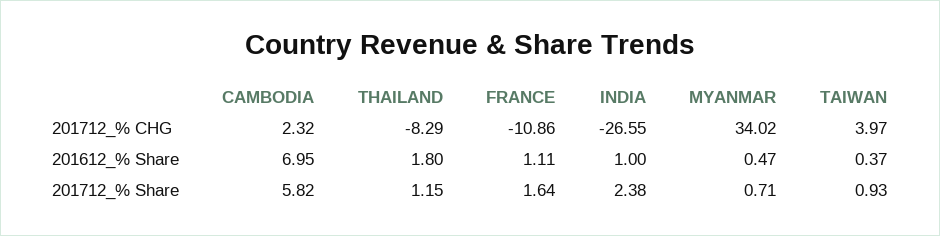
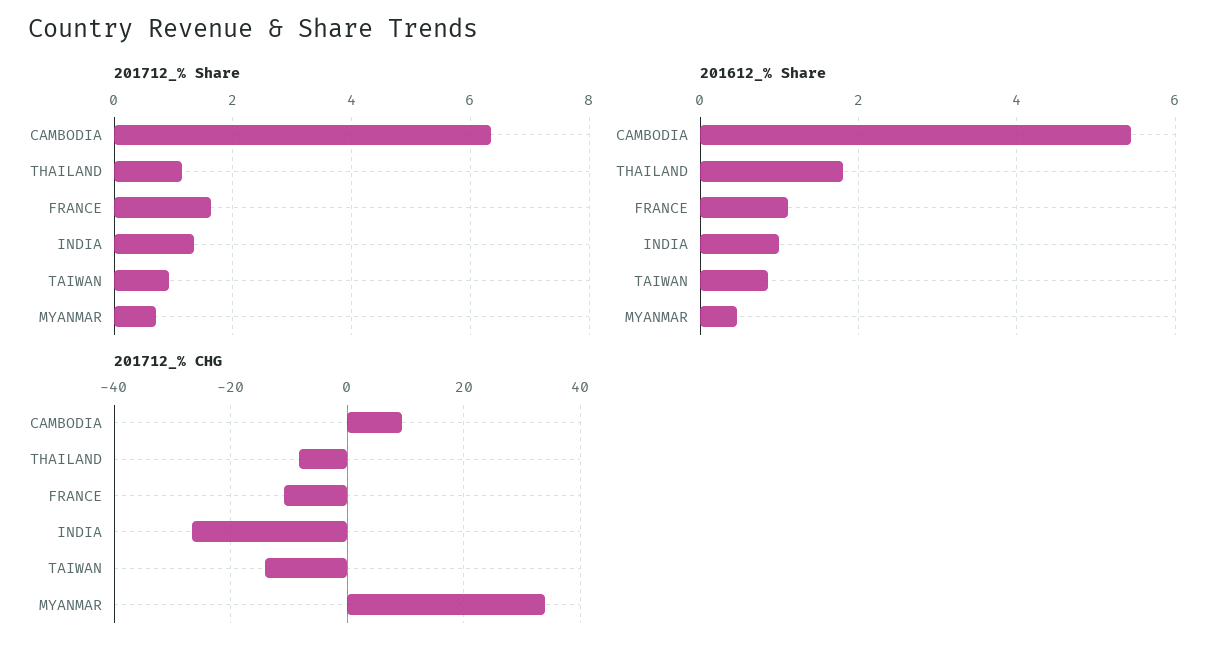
  {
    "201712_% CHG": {
-     "CAMBODIA": 2.32,
+     "CAMBODIA": 10,
      "THAILAND": -8.29,
      "FRANCE": -10.86,
      "INDIA": -26.55,
      "MYANMAR": 34.02,
-     "TAIWAN": 3.97
+     "TAIWAN": -14
    },
    "201612_% Share": {
-     "CAMBODIA": 6.95,
+     "CAMBODIA": 5.4,
      "THAILAND": 1.8,
      "FRANCE": 1.11,
      "INDIA": 1,
      "MYANMAR": 0.47,
-     "TAIWAN": 0.37
+     "TAIWAN": 0.8
    },
    "201712_% Share": {
-     "CAMBODIA": 5.82,
+     "CAMBODIA": 6.4,
      "THAILAND": 1.15,
      "FRANCE": 1.64,
-     "INDIA": 2.38,
+     "INDIA": 1.4,
      "MYANMAR": 0.71,
      "TAIWAN": 0.93
    }
  }

